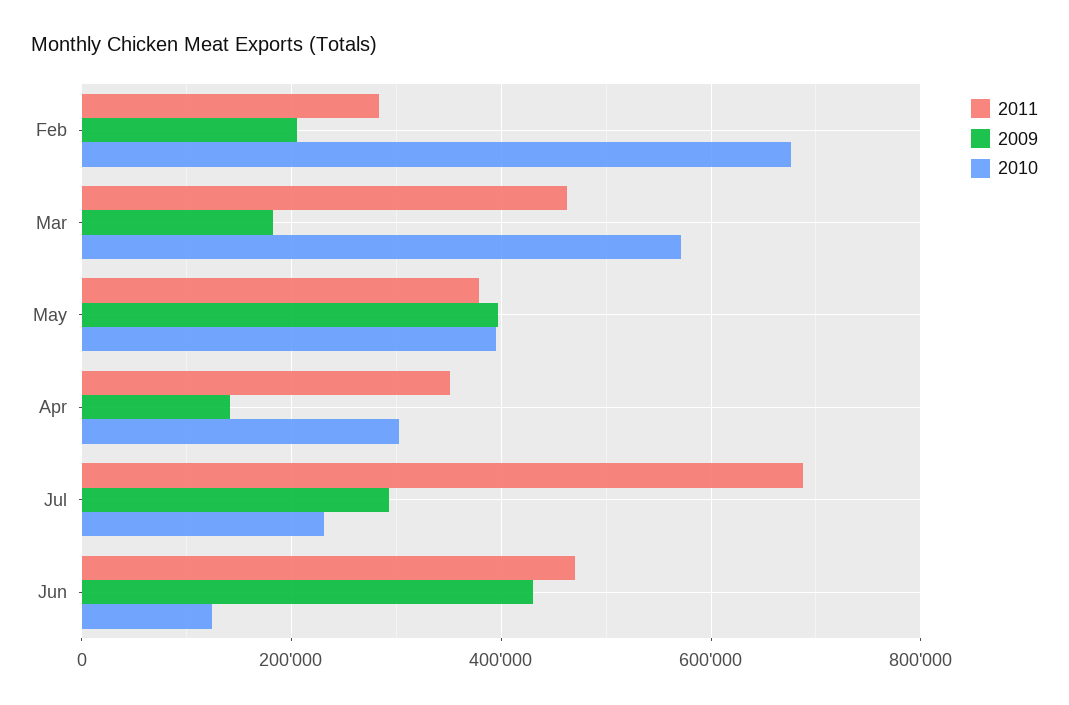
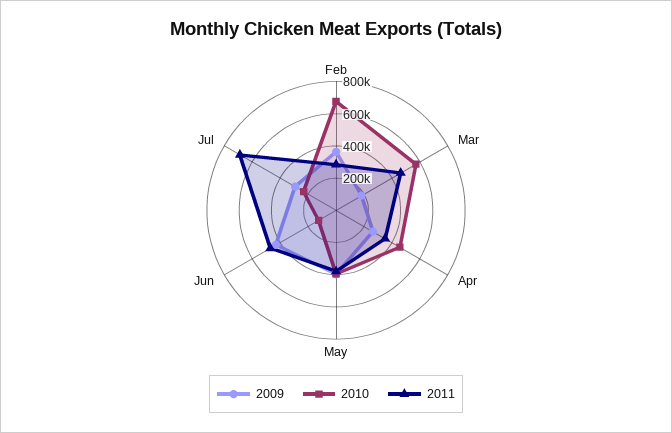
  {
    "2011": {
      "Feb": 280000,
      "Mar": 460000,
      "May": 380000,
      "Apr": 360000,
      "Jul": 680000,
      "Jun": 480000
    },
    "2009": {
-     "Feb": 200000,
+     "Feb": 350000,
      "Mar": 180000,
      "May": 400000,
-     "Apr": 140000,
+     "Apr": 250000,
      "Jul": 300000,
      "Jun": 440000
    },
    "2010": {
      "Feb": 680000,
      "Mar": 580000,
      "May": 400000,
-     "Apr": 300000,
+     "Apr": 450000,
      "Jul": 240000,
      "Jun": 120000
    }
  }

